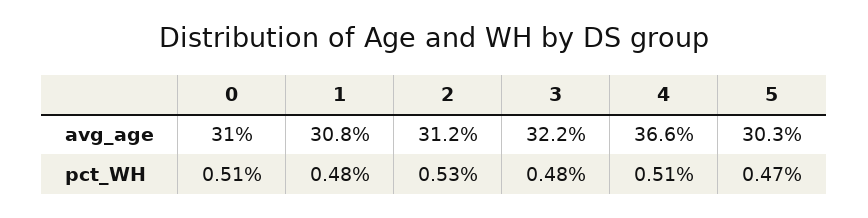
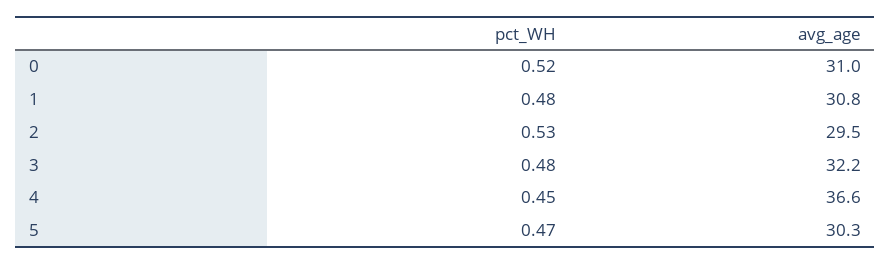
  {
    "0": {
      "avg_age": 31,
-     "pct_WH": 0.51
+     "pct_WH": 0.52
    },
    "1": {
      "avg_age": 30.8,
      "pct_WH": 0.48
    },
    "2": {
-     "avg_age": 31.2,
+     "avg_age": 29.5,
      "pct_WH": 0.53
    },
    "3": {
      "avg_age": 32.2,
      "pct_WH": 0.48
    },
    "4": {
      "avg_age": 36.6,
-     "pct_WH": 0.51
+     "pct_WH": 0.45
    },
    "5": {
      "avg_age": 30.3,
      "pct_WH": 0.47
    }
  }

